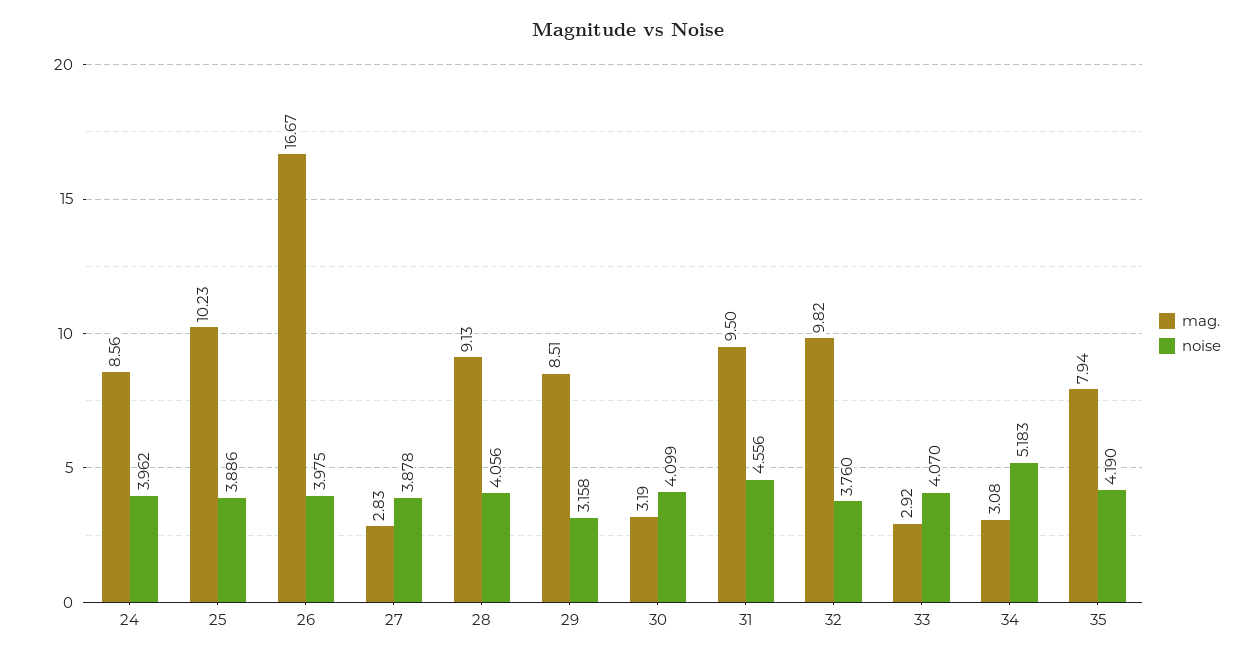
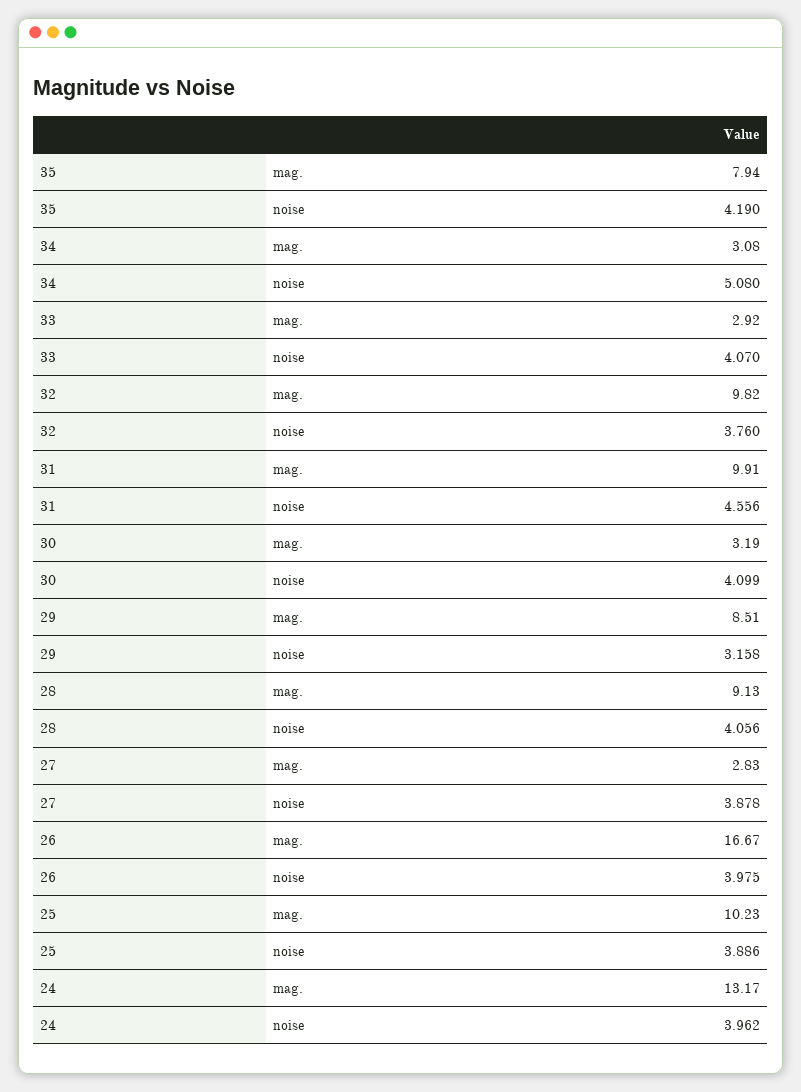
  {
    "mag.": {
-     "24": 8.56,
+     "24": 13.17,
      "25": 10.23,
      "26": 16.67,
      "27": 2.83,
      "28": 9.13,
      "29": 8.51,
      "30": 3.19,
-     "31": 9.5,
+     "31": 9.91,
      "32": 9.82,
      "33": 2.92,
      "34": 3.08,
      "35": 7.94
    },
    "noise": {
      "24": 3.962,
      "25": 3.886,
      "26": 3.975,
      "27": 3.878,
      "28": 4.056,
      "29": 3.158,
      "30": 4.099,
      "31": 4.556,
      "32": 3.76,
      "33": 4.07,
-     "34": 5.183,
+     "34": 5.08,
      "35": 4.19
    }
  }

